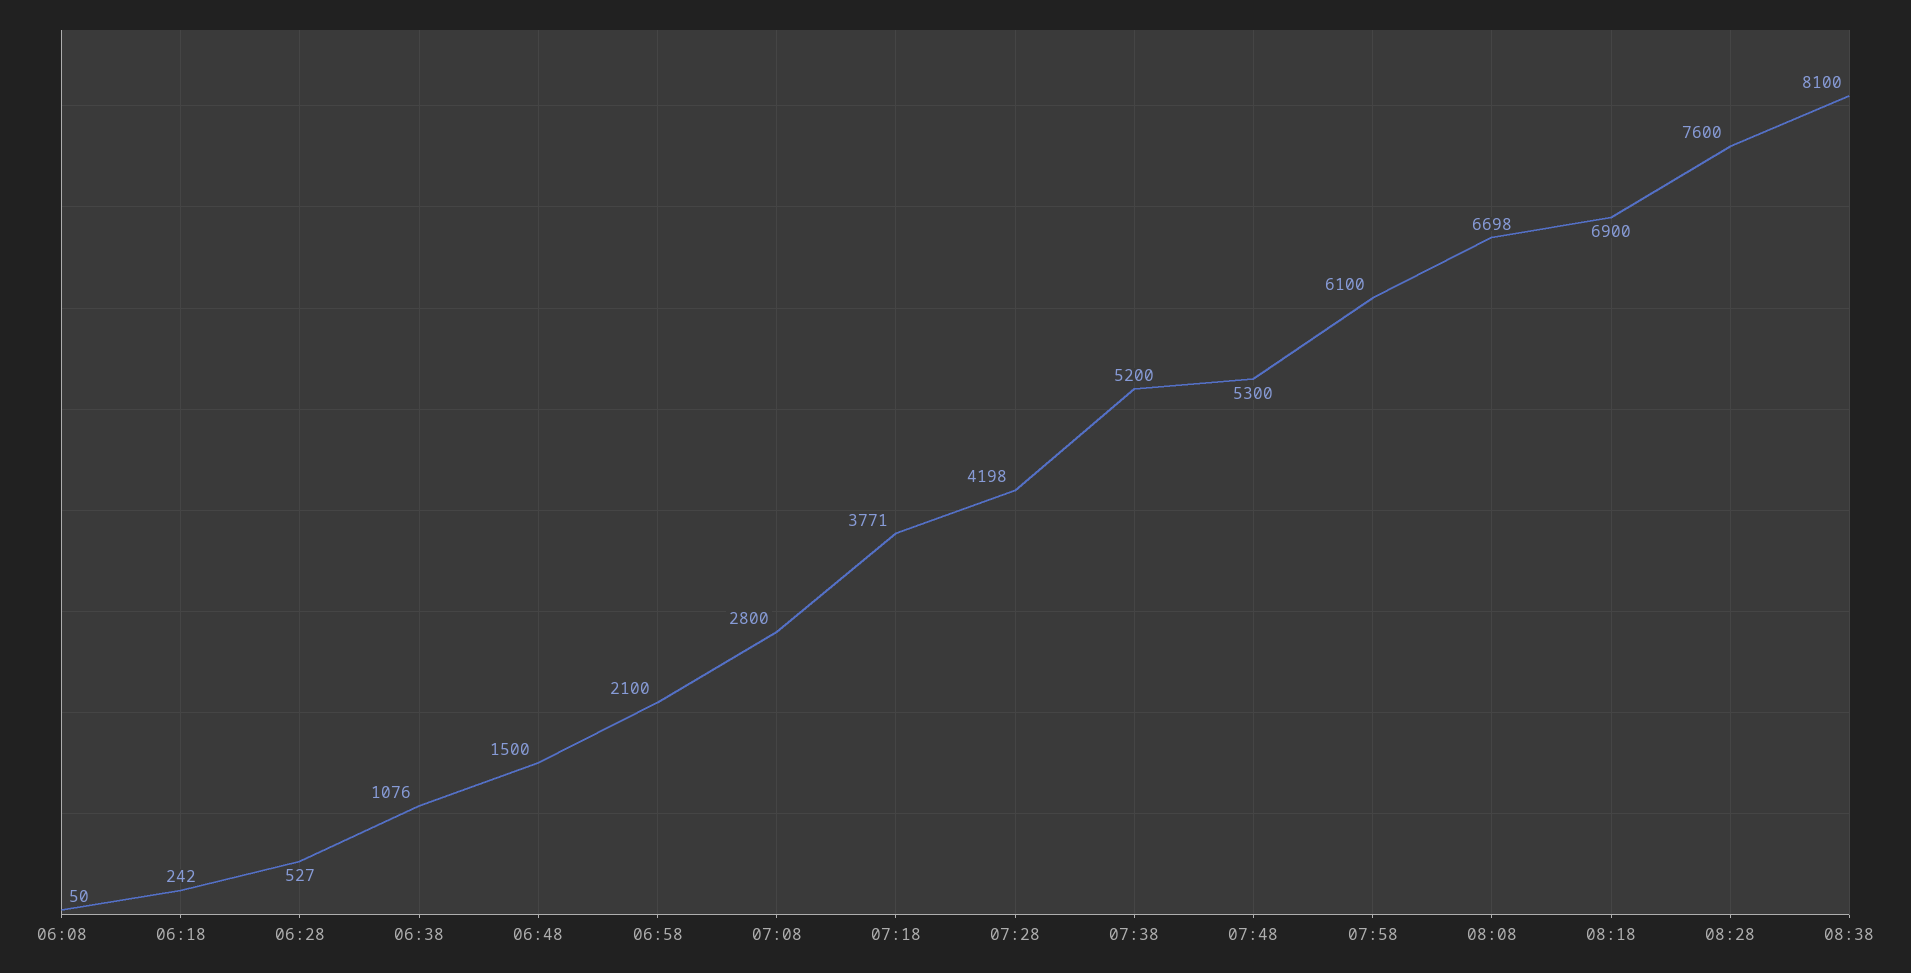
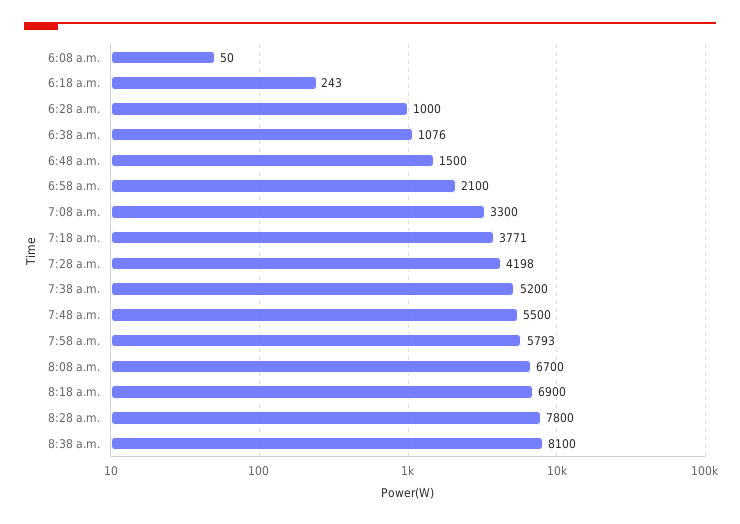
  {
    "06:08": 50,
-   "06:18": 242,
+   "06:18": 243,
-   "06:28": 527,
+   "06:28": 1000,
    "06:38": 1076,
    "06:48": 1500,
    "06:58": 2100,
-   "07:08": 2800,
+   "07:08": 3300,
    "07:18": 3771,
    "07:28": 4198,
    "07:38": 5200,
-   "07:48": 5300,
+   "07:48": 5500,
-   "07:58": 6100,
+   "07:58": 5793,
-   "08:08": 6698,
+   "08:08": 6700,
    "08:18": 6900,
-   "08:28": 7600,
+   "08:28": 7800,
    "08:38": 8100
  }

